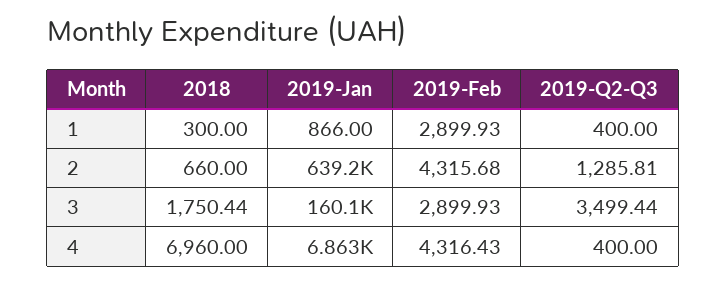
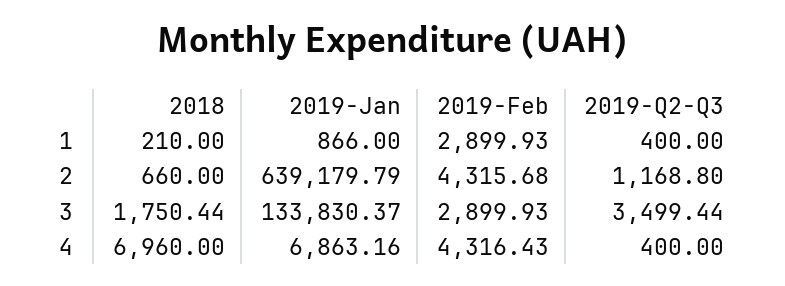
  {
    "2018": {
-     "1": 300,
+     "1": 210,
      "2": 660,
      "3": 1750.44,
      "4": 6960
    },
    "2019-Jan": {
      "1": 866,
      "2": 639179.79,
-     "3": 160100,
+     "3": 133830.37,
      "4": 6863.16
    },
    "2019-Feb": {
      "1": 2899.93,
      "2": 4315.68,
      "3": 2899.93,
      "4": 4316.43
    },
    "2019-Q2-Q3": {
      "1": 400,
-     "2": 1285.81,
+     "2": 1168.8,
      "3": 3499.44,
      "4": 400
    }
  }

